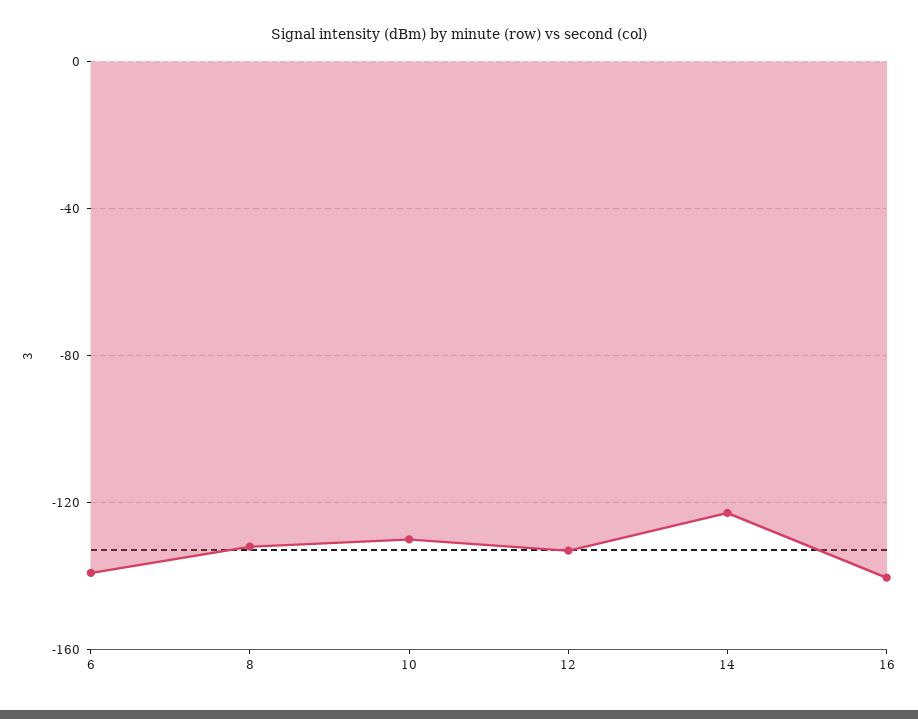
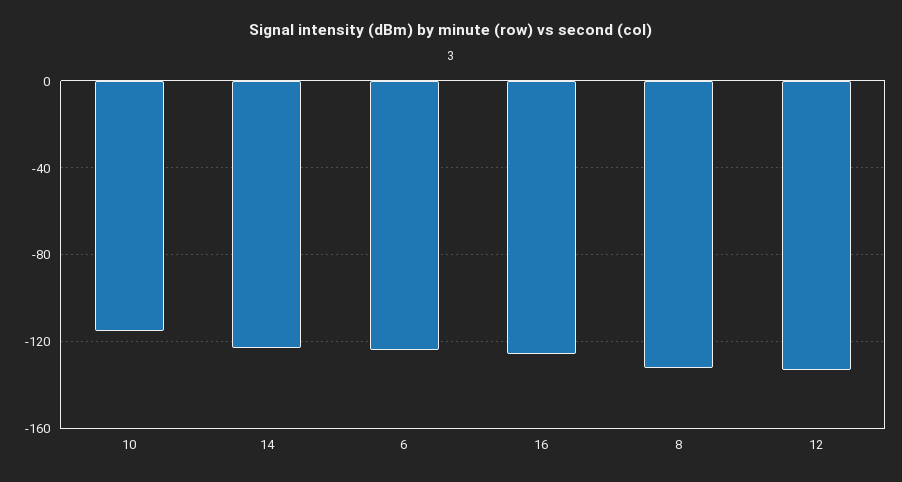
  {
-   "6": -140,
+   "6": -125,
    "8": -130,
-   "10": -130,
+   "10": -115,
    "12": -135,
    "14": -125,
-   "16": -140
+   "16": -125
  }

